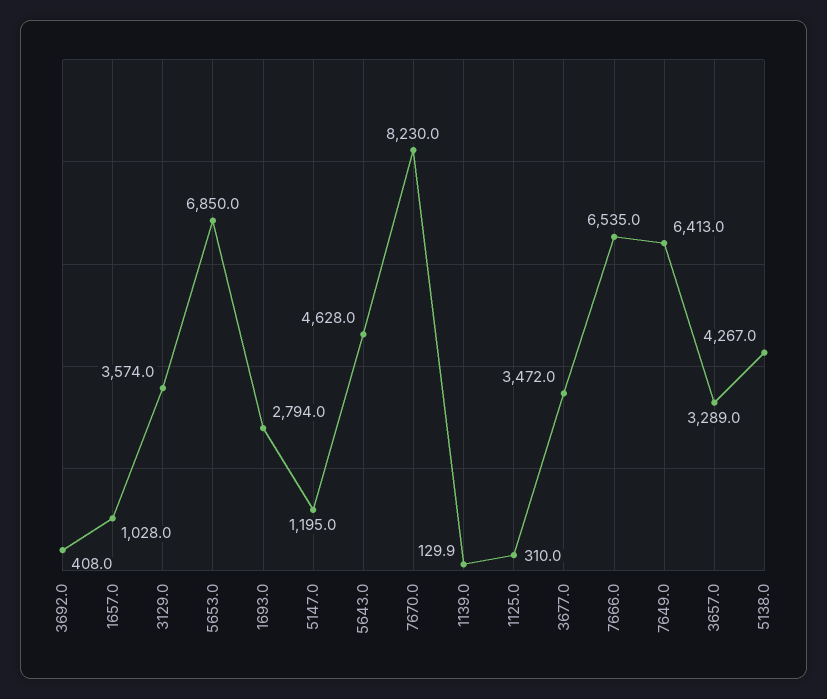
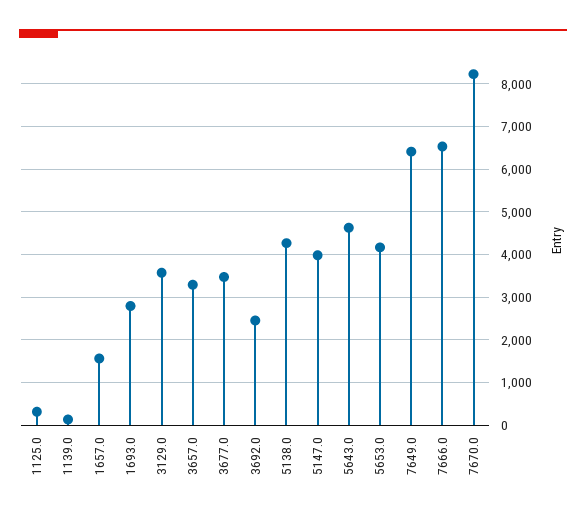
  {
-   "3692.0": 408,
+   "3692.0": 2400,
-   "1657.0": 1028,
+   "1657.0": 1600,
    "3129.0": 3574,
-   "5653.0": 6850,
+   "5653.0": 4200,
    "1693.0": 2794,
-   "5147.0": 1195,
+   "5147.0": 4000,
    "5643.0": 4628,
    "7670.0": 8230,
    "1139.0": 129.9,
    "1125.0": 310,
    "3677.0": 3472,
    "7666.0": 6535,
    "7649.0": 6413,
    "3657.0": 3289,
    "5138.0": 4267
  }

